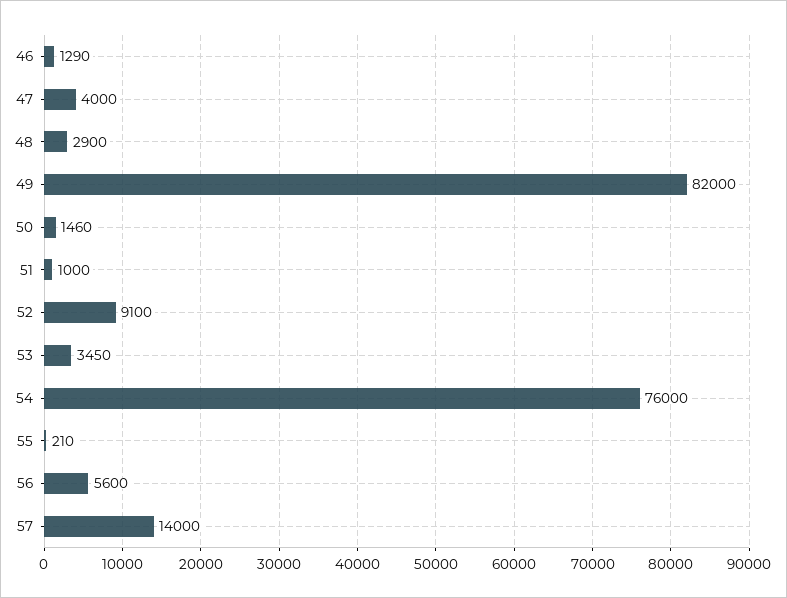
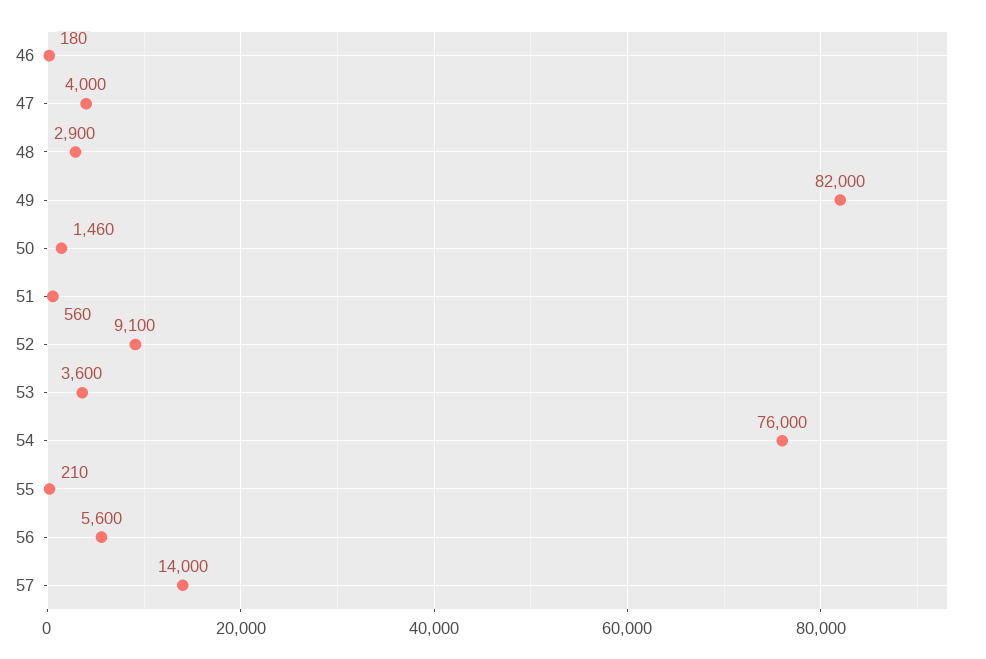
  {
-   "46": 1290,
+   "46": 180,
    "47": 4000,
    "48": 2900,
    "49": 82000,
    "50": 1460,
-   "51": 1000,
+   "51": 560,
    "52": 9100,
-   "53": 3450,
+   "53": 3600,
    "54": 76000,
    "55": 210,
    "56": 5600,
    "57": 14000
  }

